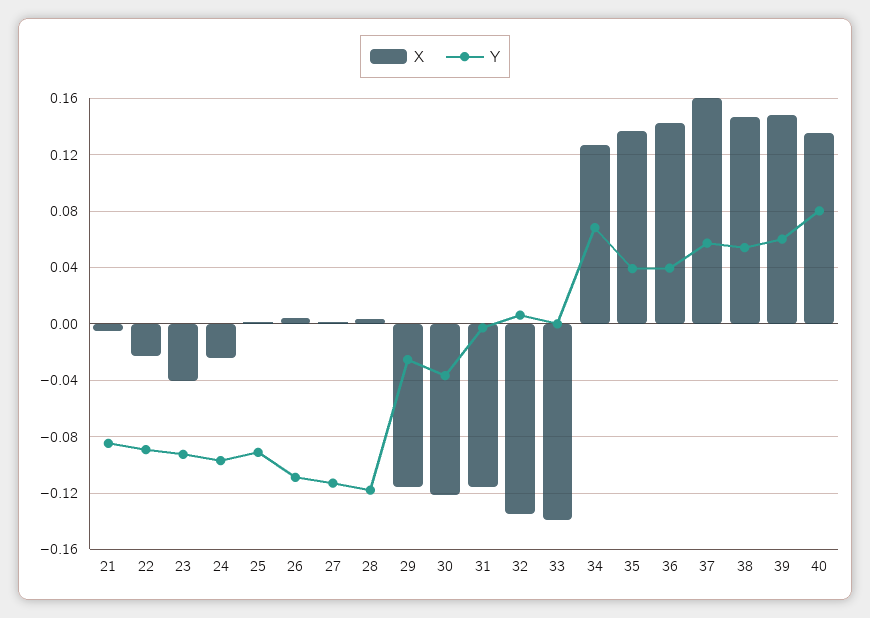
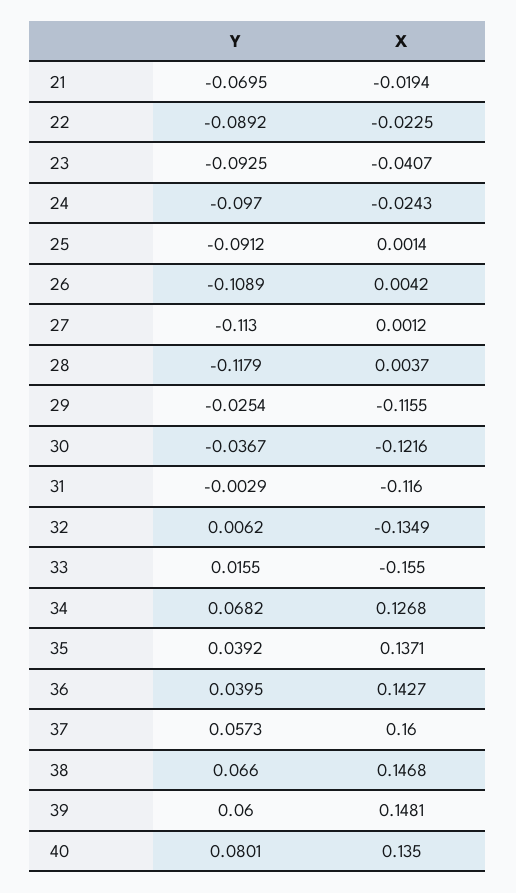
  {
    "X": {
-     "21": -0.005,
+     "21": -0.0194,
      "22": -0.0225,
      "23": -0.0407,
      "24": -0.0243,
      "25": 0.0014,
      "26": 0.0042,
      "27": 0.0012,
      "28": 0.0037,
      "29": -0.1155,
      "30": -0.1216,
      "31": -0.116,
      "32": -0.1349,
-     "33": -0.14,
+     "33": -0.155,
      "34": 0.1268,
      "35": 0.1371,
      "36": 0.1427,
      "37": 0.16,
      "38": 0.1468,
      "39": 0.1481,
      "40": 0.135
    },
    "Y": {
-     "21": -0.085,
+     "21": -0.0695,
      "22": -0.0892,
      "23": -0.0925,
      "24": -0.097,
      "25": -0.0912,
      "26": -0.1089,
      "27": -0.113,
      "28": -0.1179,
      "29": -0.0254,
      "30": -0.0367,
      "31": -0.0029,
      "32": 0.0062,
-     "33": 0,
+     "33": 0.0155,
      "34": 0.0682,
      "35": 0.0392,
      "36": 0.0395,
      "37": 0.0573,
-     "38": 0.055,
+     "38": 0.066,
      "39": 0.06,
      "40": 0.0801
    }
  }

